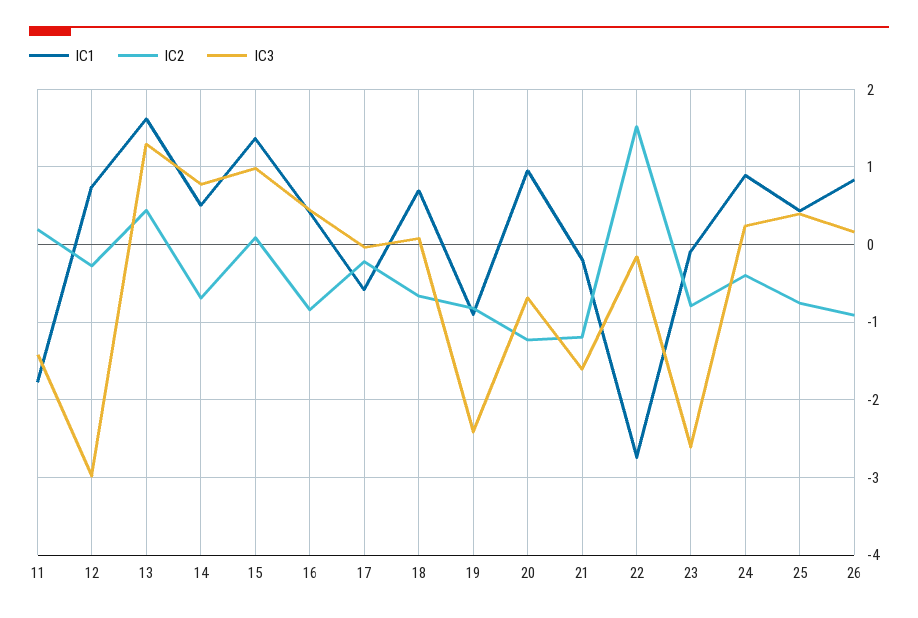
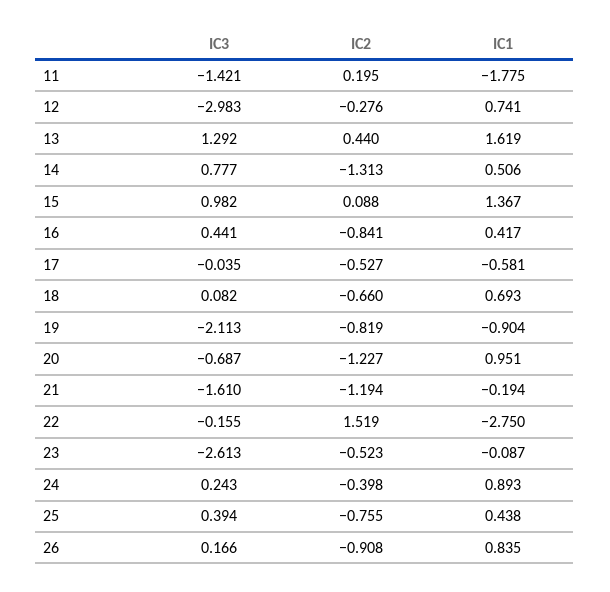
  {
    "IC1": {
      "11": -1.775,
      "12": 0.741,
      "13": 1.619,
      "14": 0.506,
      "15": 1.367,
      "16": 0.417,
      "17": -0.581,
      "18": 0.693,
      "19": -0.904,
      "20": 0.951,
      "21": -0.194,
      "22": -2.75,
      "23": -0.087,
      "24": 0.893,
      "25": 0.438,
      "26": 0.835
    },
    "IC2": {
      "11": 0.195,
      "12": -0.276,
      "13": 0.44,
-     "14": -0.7,
+     "14": -1.313,
      "15": 0.088,
      "16": -0.841,
-     "17": -0.2,
+     "17": -0.527,
      "18": -0.66,
      "19": -0.819,
      "20": -1.227,
      "21": -1.194,
      "22": 1.519,
-     "23": -0.8,
+     "23": -0.523,
      "24": -0.398,
      "25": -0.755,
      "26": -0.908
    },
    "IC3": {
      "11": -1.421,
      "12": -2.983,
      "13": 1.292,
      "14": 0.777,
      "15": 0.982,
      "16": 0.441,
      "17": -0.035,
      "18": 0.082,
-     "19": -2.4,
+     "19": -2.113,
      "20": -0.687,
      "21": -1.61,
      "22": -0.155,
      "23": -2.613,
      "24": 0.243,
      "25": 0.394,
      "26": 0.166
    }
  }

